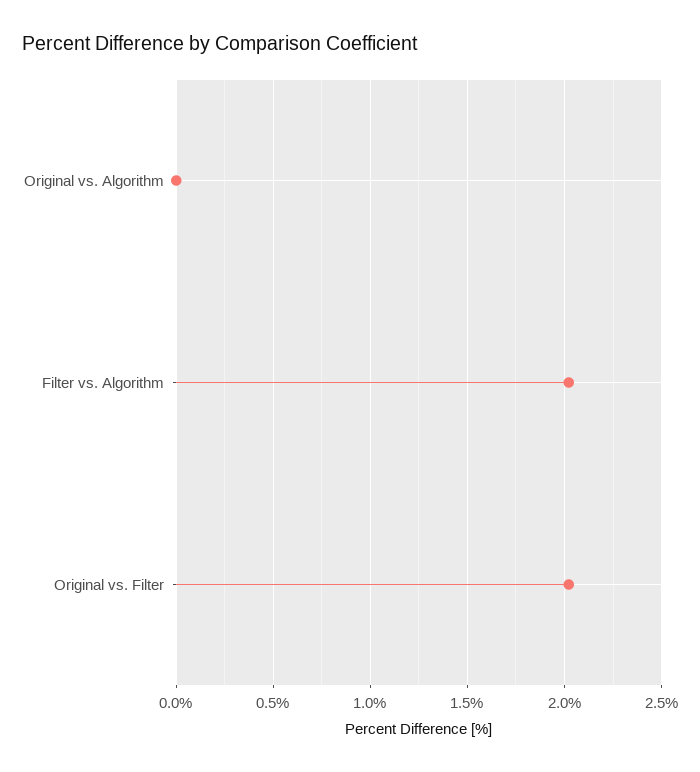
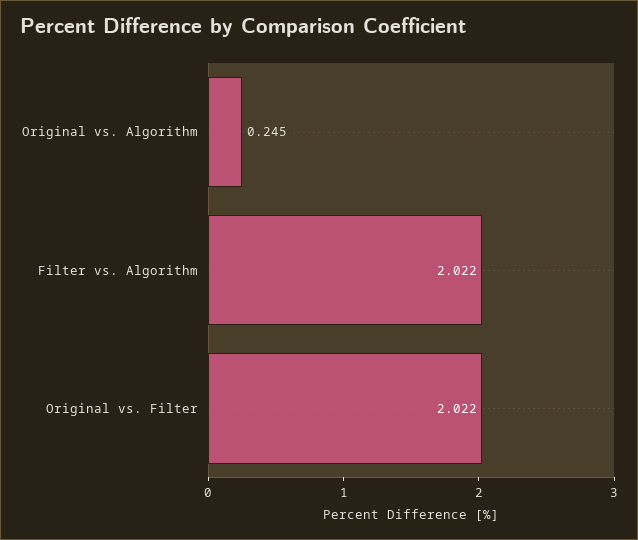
  {
-   "Original vs. Algorithm": 0,
+   "Original vs. Algorithm": 0.245,
    "Filter vs. Algorithm": 2.022,
    "Original vs. Filter": 2.022
  }

